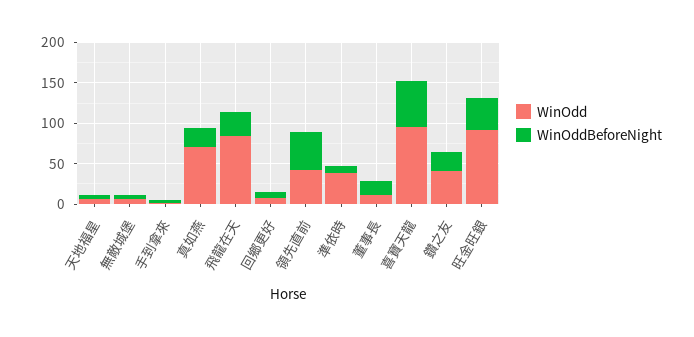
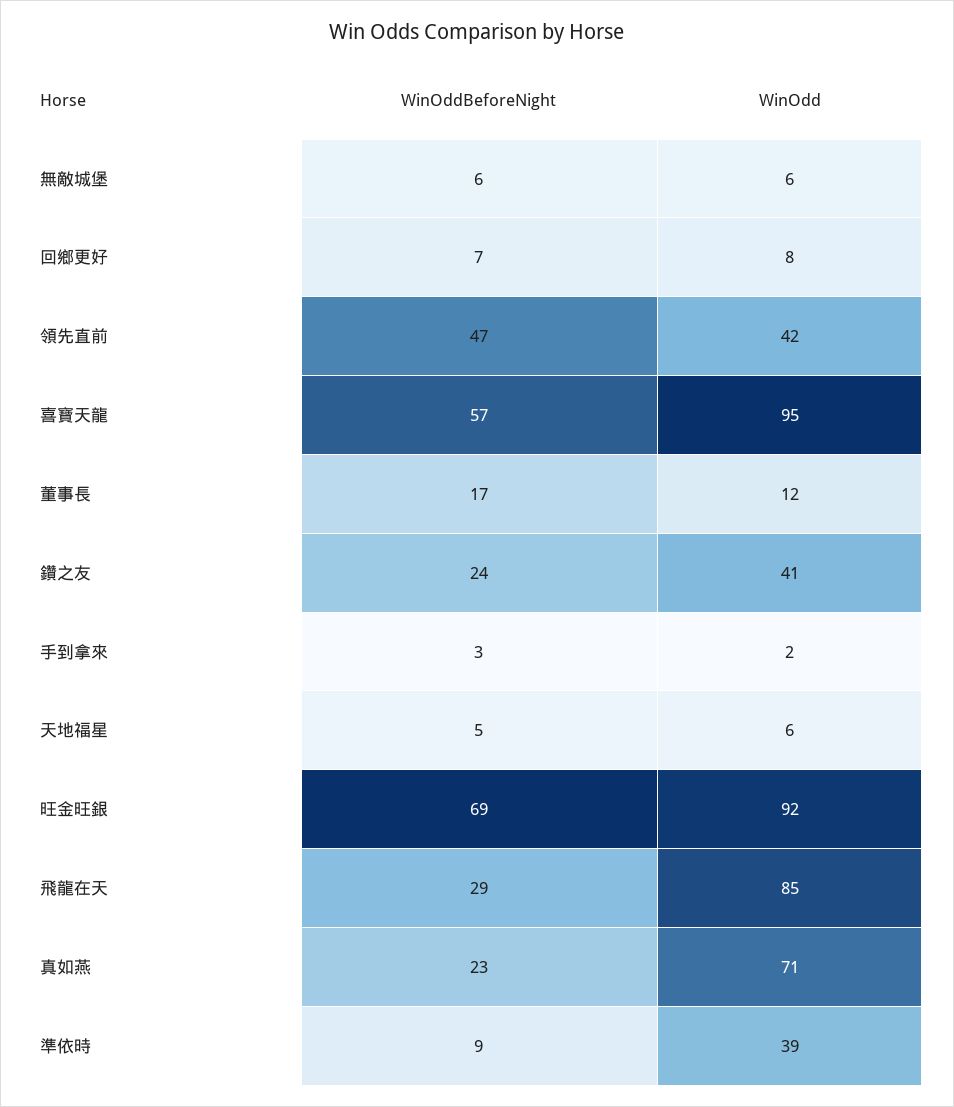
  {
    "WinOdd": {
      "天地福星": 6,
      "無敵城堡": 6,
      "手到拿來": 2,
      "真如燕": 71,
      "飛龍在天": 85,
      "回鄉更好": 8,
      "領先直前": 42,
      "準依時": 39,
      "董事長": 12,
      "喜寶天龍": 95,
      "鑽之友": 41,
      "旺金旺銀": 92
    },
    "WinOddBeforeNight": {
      "天地福星": 5,
      "無敵城堡": 6,
      "手到拿來": 3,
      "真如燕": 23,
      "飛龍在天": 29,
      "回鄉更好": 7,
      "領先直前": 47,
      "準依時": 9,
      "董事長": 17,
      "喜寶天龍": 57,
      "鑽之友": 24,
-     "旺金旺銀": 40
+     "旺金旺銀": 69
    }
  }

